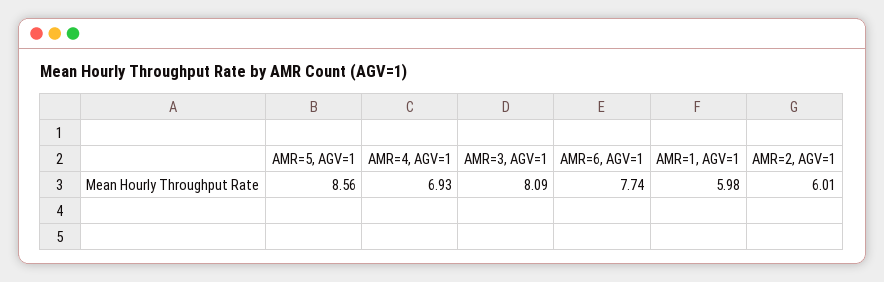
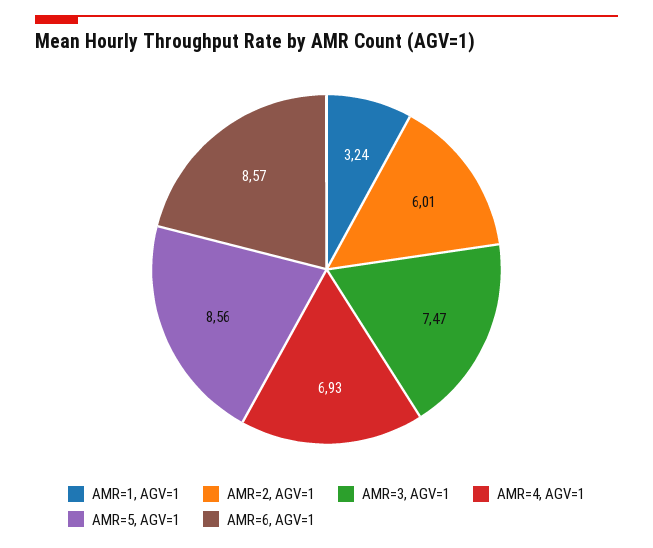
  {
    "AMR=5, AGV=1": 8.56,
    "AMR=4, AGV=1": 6.93,
-   "AMR=3, AGV=1": 8.09,
+   "AMR=3, AGV=1": 7.47,
-   "AMR=6, AGV=1": 7.74,
+   "AMR=6, AGV=1": 8.57,
-   "AMR=1, AGV=1": 5.98,
+   "AMR=1, AGV=1": 3.24,
    "AMR=2, AGV=1": 6.01
  }

